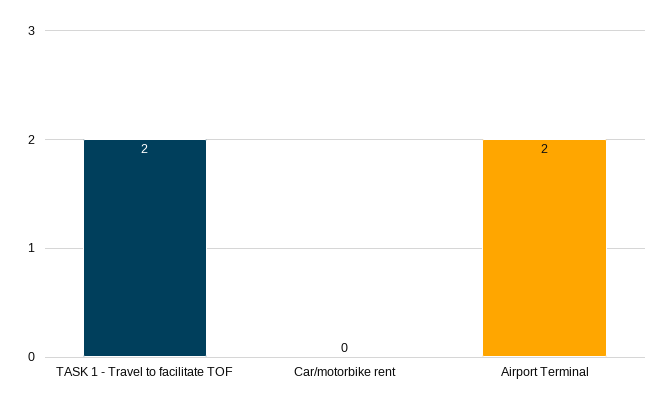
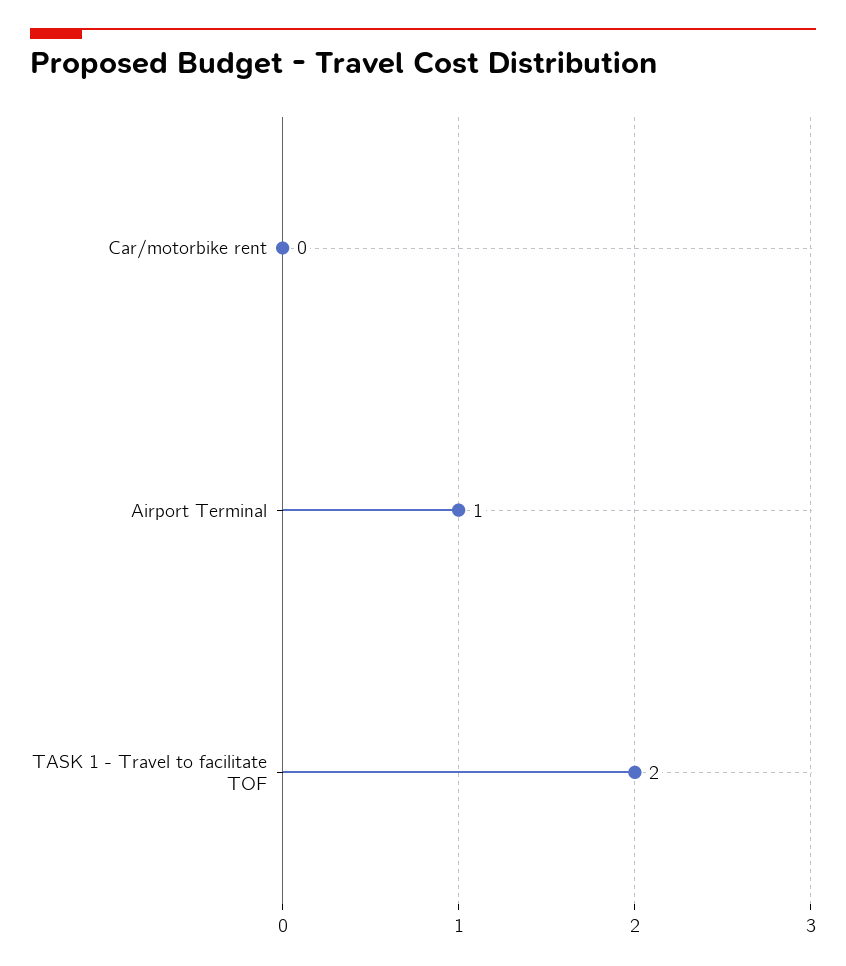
  {
    "TASK 1 - Travel to facilitate TOF": 2,
    "Car/motorbike rent": 0,
-   "Airport Terminal": 2
+   "Airport Terminal": 1
  }

